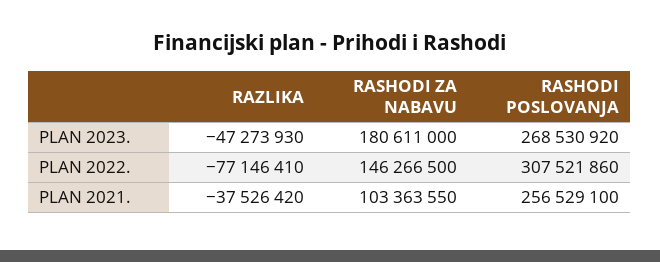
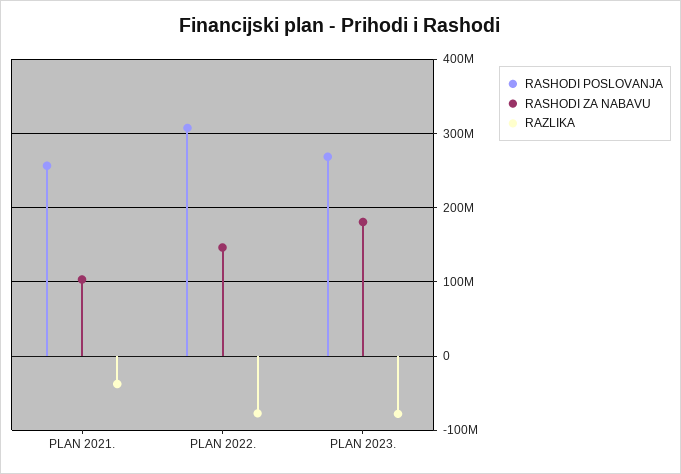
  {
    "RAZLIKA": {
-     "PLAN 2023.": -47273930,
+     "PLAN 2023.": -80000000,
      "PLAN 2022.": -77146410,
      "PLAN 2021.": -37526420
    },
    "RASHODI ZA NABAVU": {
      "PLAN 2023.": 180611000,
      "PLAN 2022.": 146266500,
      "PLAN 2021.": 103363550
    },
    "RASHODI POSLOVANJA": {
      "PLAN 2023.": 268530920,
      "PLAN 2022.": 307521860,
      "PLAN 2021.": 256529100
    }
  }

